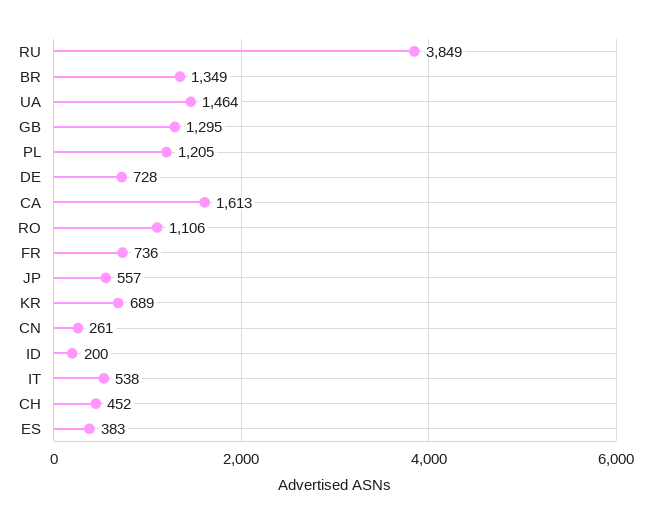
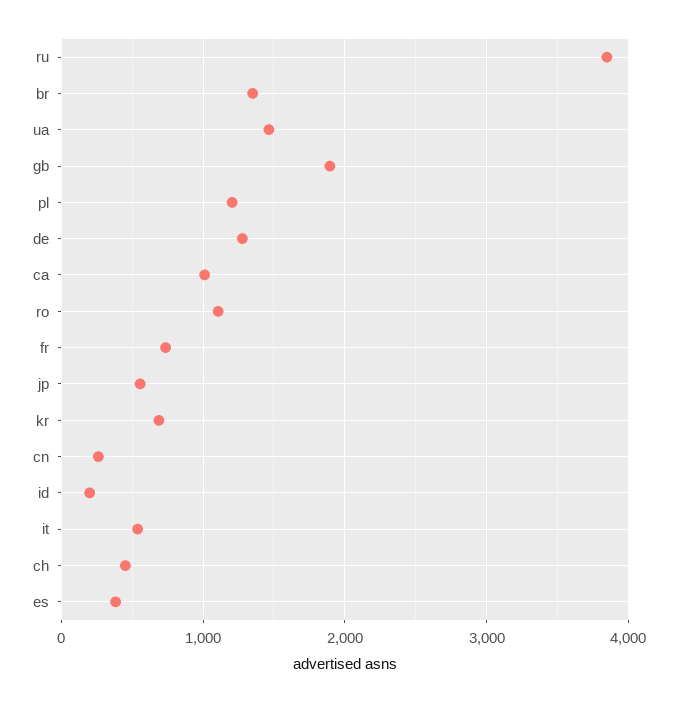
  {
    "RU": 3849,
    "BR": 1349,
    "UA": 1464,
-   "GB": 1295,
+   "GB": 1900,
    "PL": 1205,
-   "DE": 728,
+   "DE": 1300,
-   "CA": 1613,
+   "CA": 1000,
    "RO": 1106,
    "FR": 736,
    "JP": 557,
    "KR": 689,
    "CN": 261,
    "ID": 200,
    "IT": 538,
    "CH": 452,
    "ES": 383
  }

